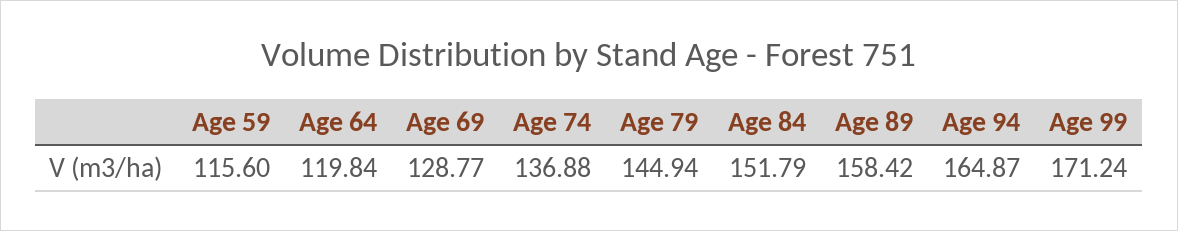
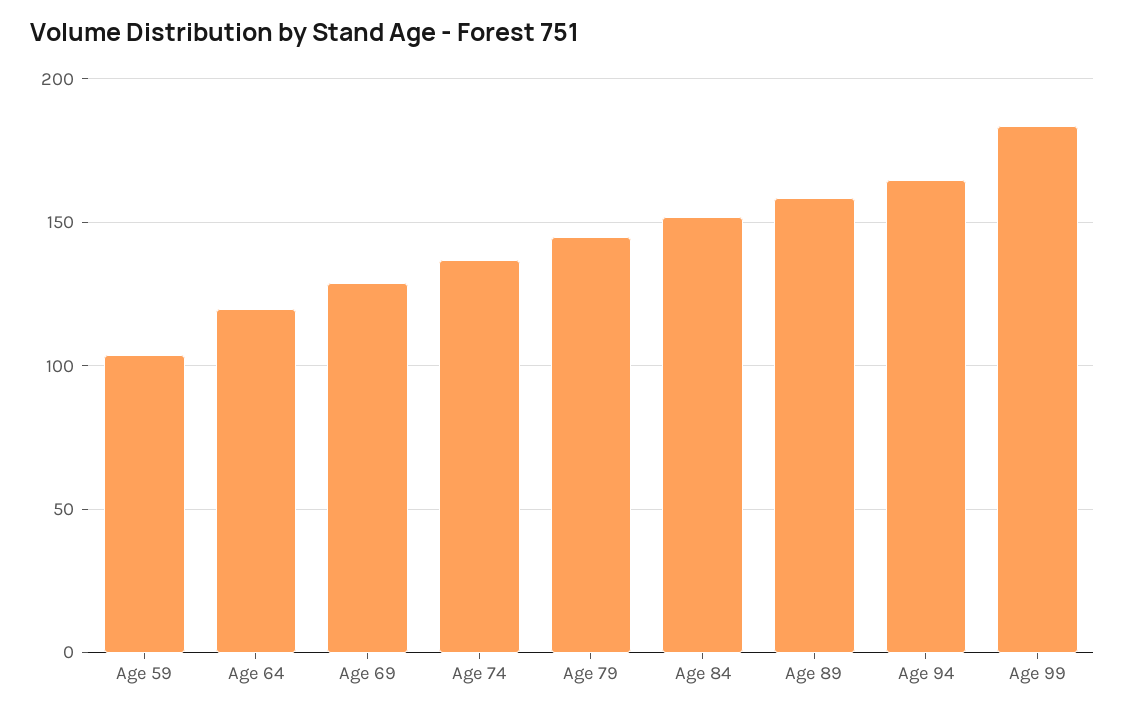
  {
-   "Age 59": 115.6,
+   "Age 59": 105,
    "Age 64": 119.84,
    "Age 69": 128.77,
    "Age 74": 136.88,
    "Age 79": 144.94,
    "Age 84": 151.79,
    "Age 89": 158.42,
    "Age 94": 164.87,
-   "Age 99": 171.24
+   "Age 99": 185
  }

